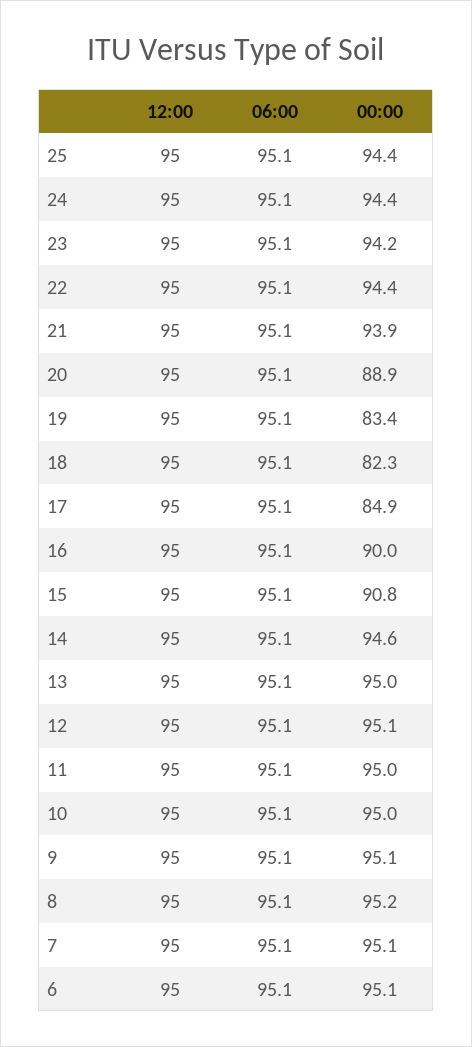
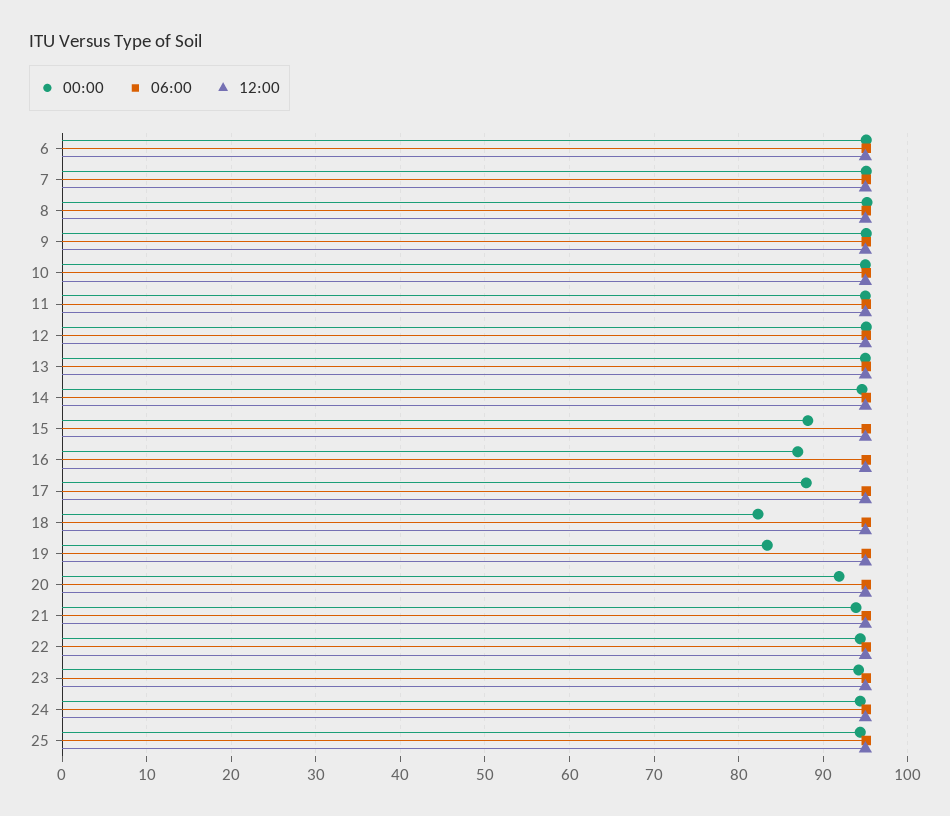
  {
    "12:00": {
      "25": 95,
      "24": 95,
      "23": 95,
      "22": 95,
      "21": 95,
      "20": 95,
      "19": 95,
      "18": 95,
      "17": 95,
      "16": 95,
      "15": 95,
      "14": 95,
      "13": 95,
      "12": 95,
      "11": 95,
      "10": 95,
      "9": 95,
      "8": 95,
      "7": 95,
      "6": 95
    },
    "06:00": {
      "25": 95.1,
      "24": 95.1,
      "23": 95.1,
      "22": 95.1,
      "21": 95.1,
      "20": 95.1,
      "19": 95.1,
      "18": 95.1,
      "17": 95.1,
      "16": 95.1,
      "15": 95.1,
      "14": 95.1,
      "13": 95.1,
      "12": 95.1,
      "11": 95.1,
      "10": 95.1,
      "9": 95.1,
      "8": 95.1,
      "7": 95.1,
      "6": 95.1
    },
    "00:00": {
      "25": 94.4,
      "24": 94.4,
      "23": 94.2,
      "22": 94.4,
      "21": 93.9,
-     "20": 88.9,
+     "20": 92,
      "19": 83.4,
      "18": 82.3,
-     "17": 84.9,
+     "17": 88,
-     "16": 90,
+     "16": 87,
-     "15": 90.8,
+     "15": 88,
      "14": 94.6,
      "13": 95,
      "12": 95.1,
      "11": 95,
      "10": 95,
      "9": 95.1,
      "8": 95.2,
      "7": 95.1,
      "6": 95.1
    }
  }

